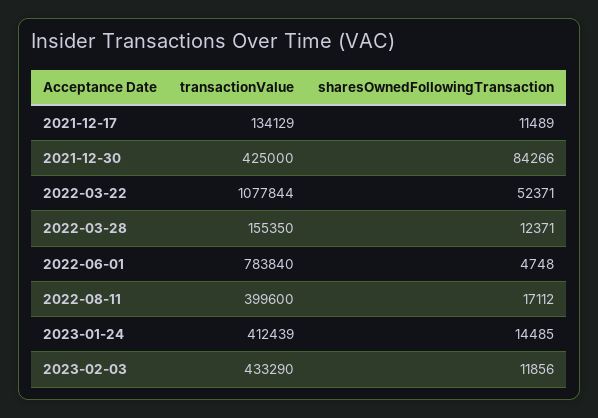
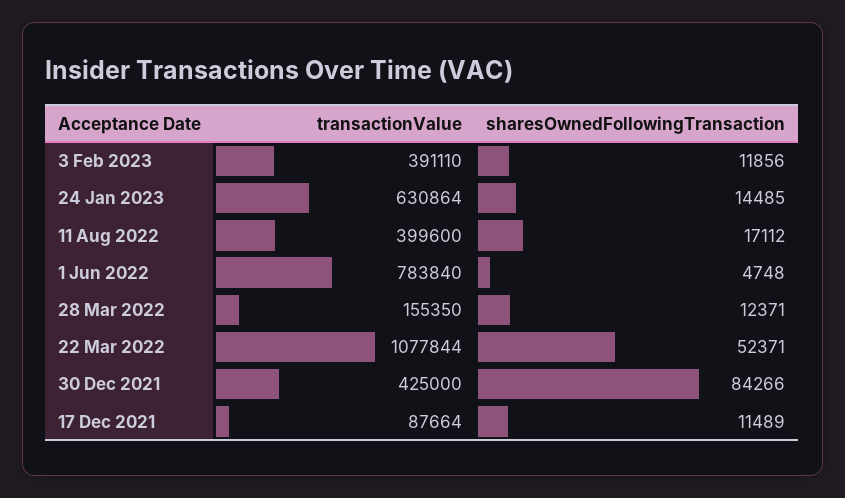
  {
    "transactionValue": {
-     "2021-12-17": 134129,
+     "2021-12-17": 87664,
      "2021-12-30": 425000,
      "2022-03-22": 1077844,
      "2022-03-28": 155350,
      "2022-06-01": 783840,
      "2022-08-11": 399600,
-     "2023-01-24": 412439,
+     "2023-01-24": 630864,
-     "2023-02-03": 433290
+     "2023-02-03": 391110
    },
    "sharesOwnedFollowingTransaction": {
      "2021-12-17": 11489,
      "2021-12-30": 84266,
      "2022-03-22": 52371,
      "2022-03-28": 12371,
      "2022-06-01": 4748,
      "2022-08-11": 17112,
      "2023-01-24": 14485,
      "2023-02-03": 11856
    }
  }

